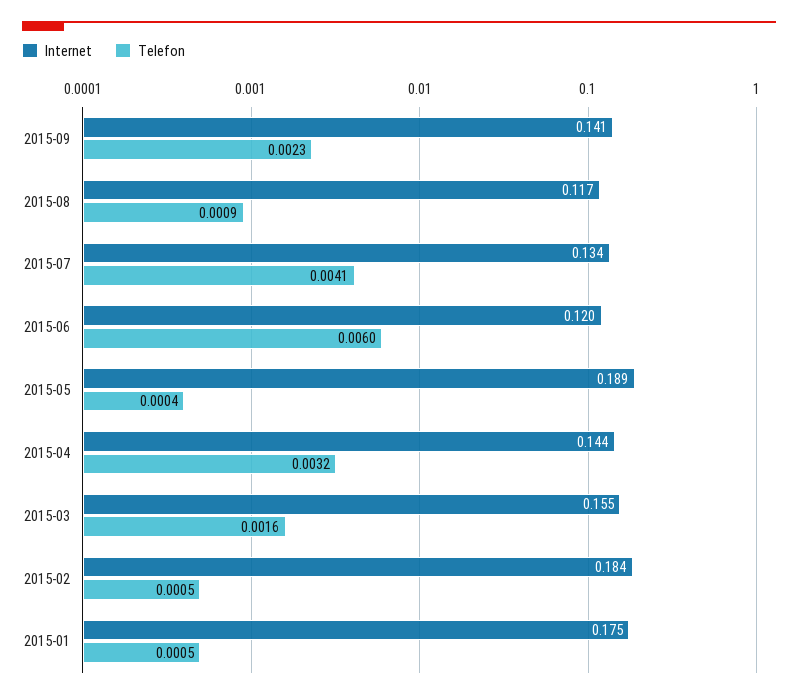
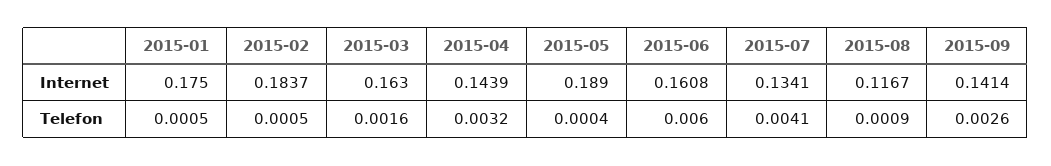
  {
    "Internet": {
      "2015-09": 0.1414,
      "2015-08": 0.1167,
      "2015-07": 0.1341,
-     "2015-06": 0.12,
+     "2015-06": 0.1608,
      "2015-05": 0.189,
      "2015-04": 0.1439,
-     "2015-03": 0.155,
+     "2015-03": 0.163,
      "2015-02": 0.1837,
      "2015-01": 0.175
    },
    "Telefon": {
-     "2015-09": 0.0023,
+     "2015-09": 0.0026,
      "2015-08": 0.0009,
      "2015-07": 0.0041,
      "2015-06": 0.006,
      "2015-05": 0.0004,
      "2015-04": 0.0032,
      "2015-03": 0.0016,
      "2015-02": 0.0005,
      "2015-01": 0.0005
    }
  }

